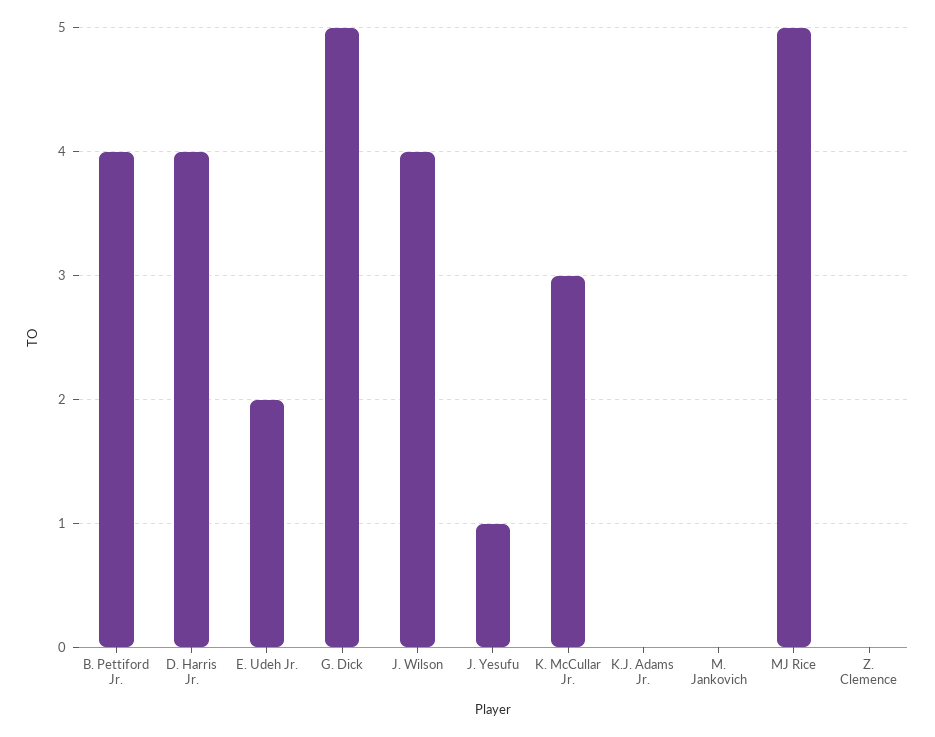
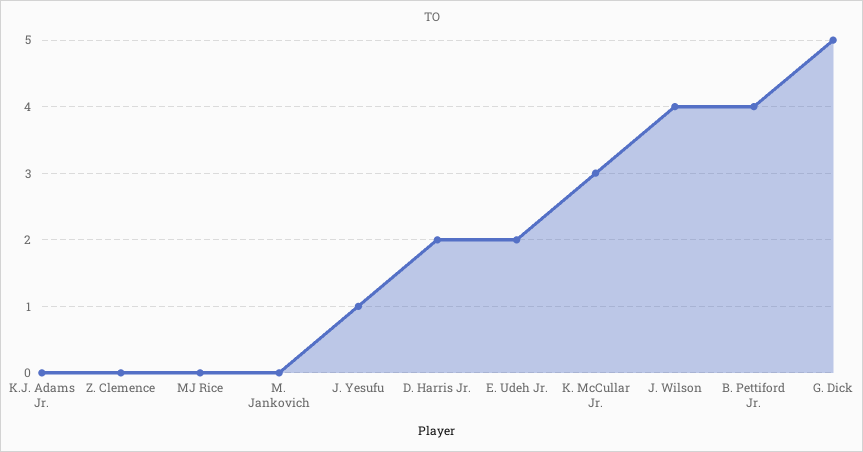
  {
    "B. Pettiford Jr.": 4,
-   "D. Harris Jr.": 4,
+   "D. Harris Jr.": 2,
    "E. Udeh Jr.": 2,
    "G. Dick": 5,
    "J. Wilson": 4,
    "J. Yesufu": 1,
    "K. McCullar Jr.": 3,
    "K.J. Adams Jr.": 0,
    "M. Jankovich": 0,
-   "MJ Rice": 5,
+   "MJ Rice": 0,
    "Z. Clemence": 0
  }

